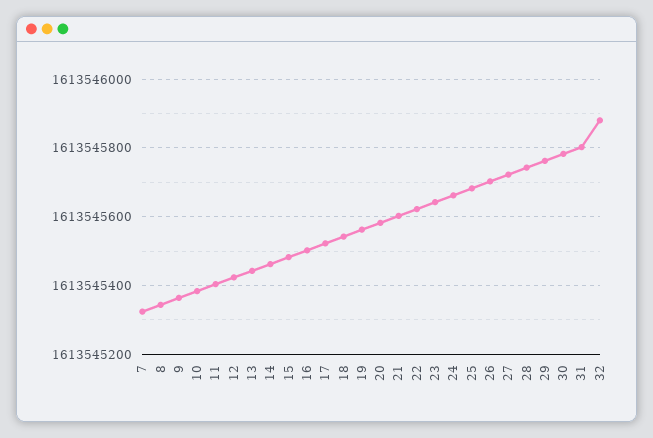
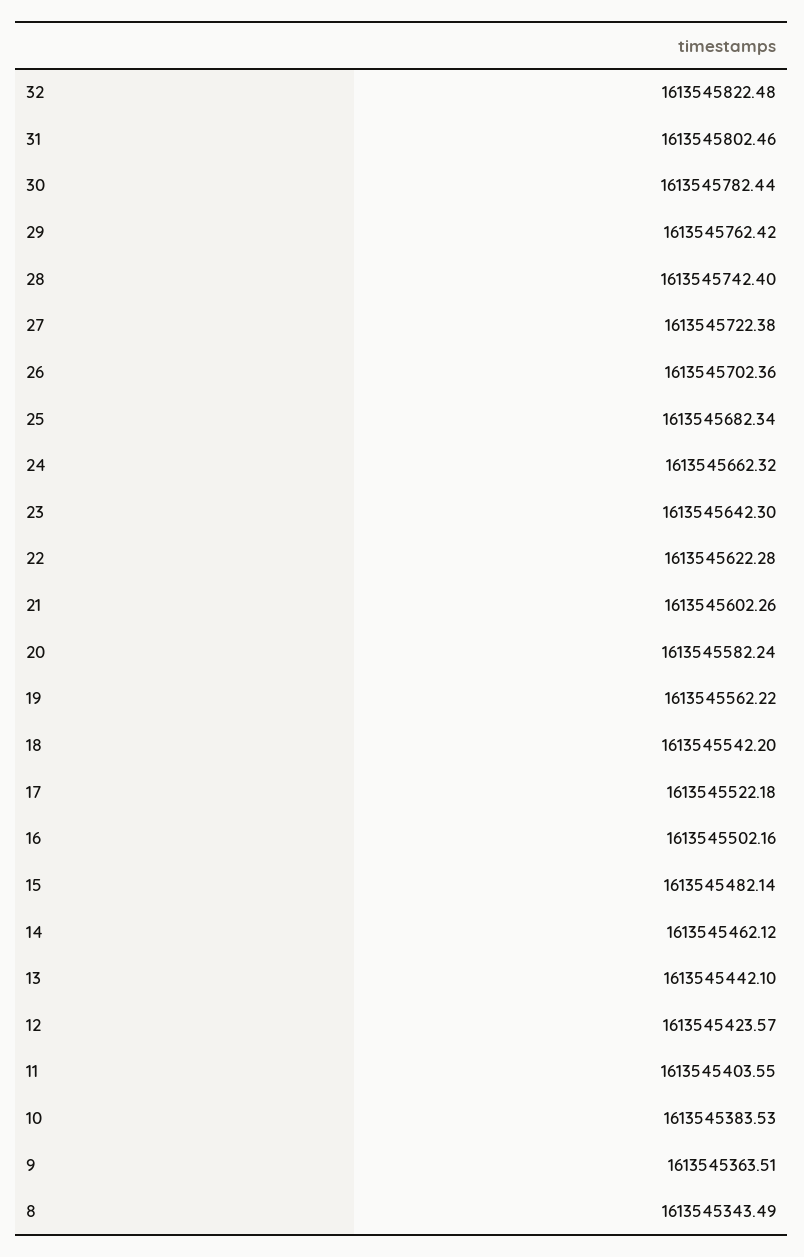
  {
-   "7": 1613545320,
    "8": 1613545343.49,
    "9": 1613545363.51,
    "10": 1613545383.53,
    "11": 1613545403.55,
    "12": 1613545423.57,
    "13": 1613545442.1,
    "14": 1613545462.12,
    "15": 1613545482.14,
    "16": 1613545502.16,
    "17": 1613545522.18,
    "18": 1613545542.2,
    "19": 1613545562.22,
    "20": 1613545582.24,
    "21": 1613545602.26,
    "22": 1613545622.28,
    "23": 1613545642.3,
    "24": 1613545662.32,
    "25": 1613545682.34,
    "26": 1613545702.36,
    "27": 1613545722.38,
    "28": 1613545742.4,
    "29": 1613545762.42,
    "30": 1613545782.44,
    "31": 1613545802.46,
-   "32": 1613545880
+   "32": 1613545822.48
  }

